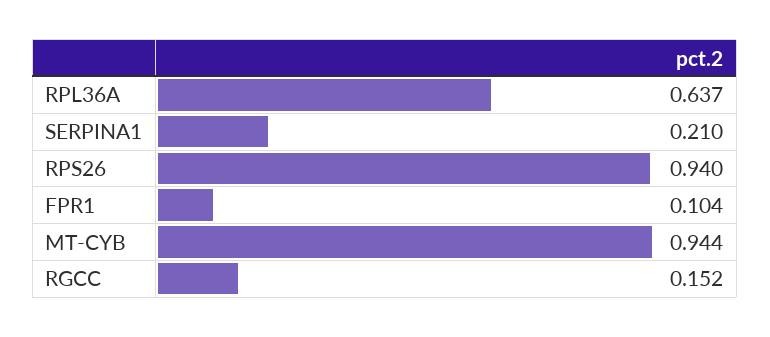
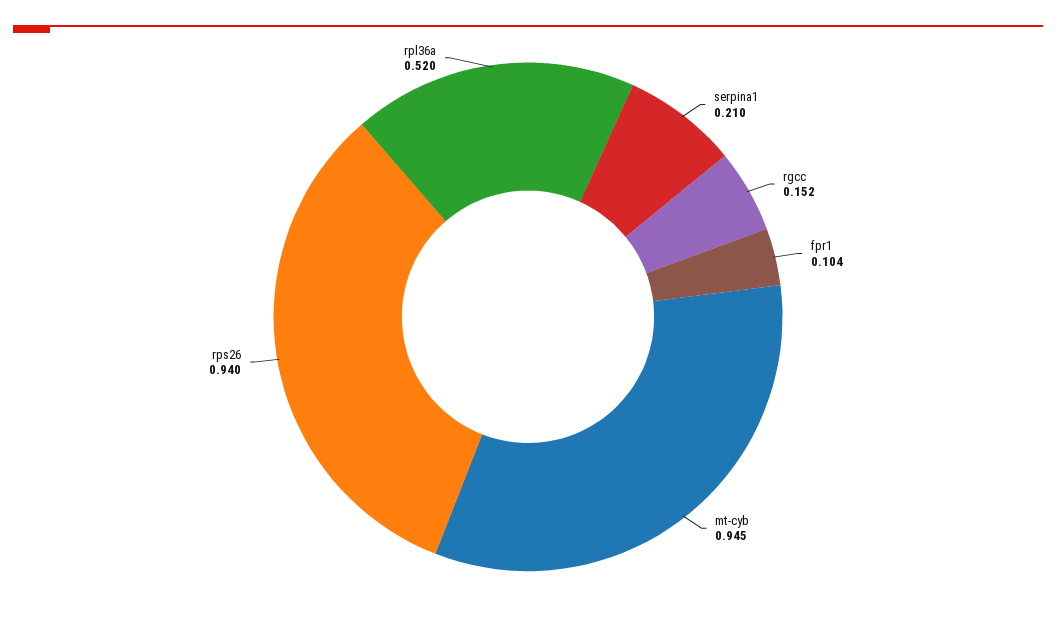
  {
-   "RPL36A": 0.637,
+   "RPL36A": 0.52,
    "SERPINA1": 0.21,
    "RPS26": 0.94,
    "FPR1": 0.104,
-   "MT-CYB": 0.944,
+   "MT-CYB": 0.945,
    "RGCC": 0.152
  }

